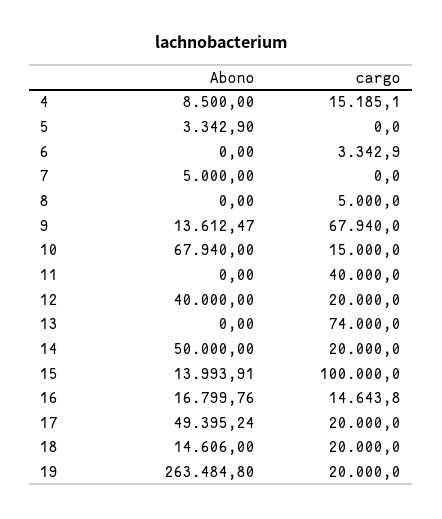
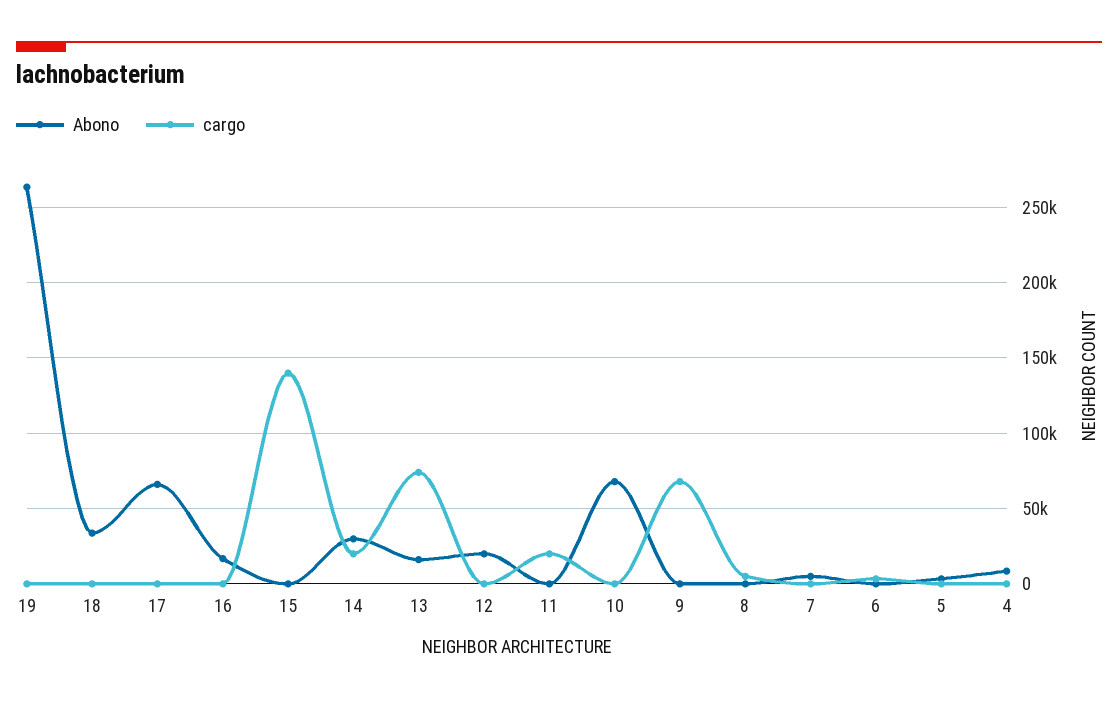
  {
    "Abono": {
      "4": 8500,
      "5": 3342.9,
      "6": 0,
      "7": 5000,
      "8": 0,
-     "9": 13612.47,
+     "9": 0,
      "10": 67940,
      "11": 0,
-     "12": 40000,
+     "12": 20000,
-     "13": 0,
+     "13": 15000,
-     "14": 50000,
+     "14": 30000,
-     "15": 13993.91,
+     "15": 0,
      "16": 16799.76,
-     "17": 49395.24,
+     "17": 65000,
-     "18": 14606,
+     "18": 35000,
      "19": 263484.8
    },
    "cargo": {
-     "4": 15185.1,
+     "4": 0,
      "5": 0,
      "6": 3342.9,
      "7": 0,
      "8": 5000,
      "9": 67940,
-     "10": 15000,
+     "10": 0,
-     "11": 40000,
+     "11": 20000,
-     "12": 20000,
+     "12": 0,
      "13": 74000,
      "14": 20000,
-     "15": 100000,
+     "15": 140000,
-     "16": 14643.8,
+     "16": 0,
-     "17": 20000,
+     "17": 0,
-     "18": 20000,
+     "18": 0,
-     "19": 20000
+     "19": 0
    }
  }

